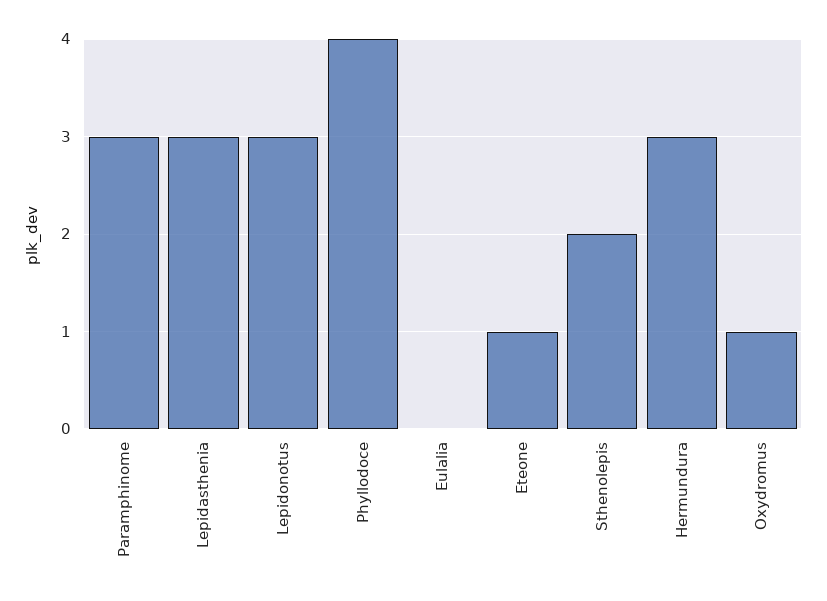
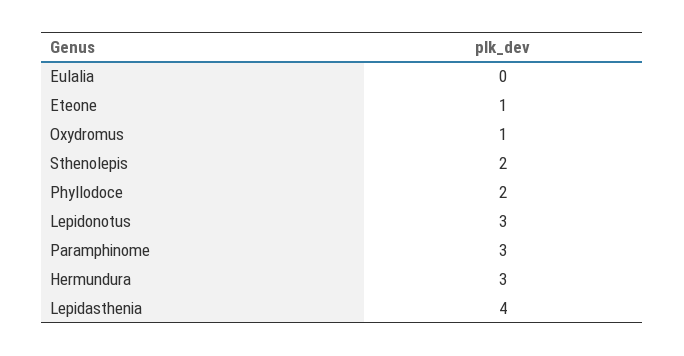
  {
    "Paramphinome": 3,
-   "Lepidasthenia": 3,
+   "Lepidasthenia": 4,
    "Lepidonotus": 3,
-   "Phyllodoce": 4,
+   "Phyllodoce": 2,
    "Eulalia": 0,
    "Eteone": 1,
    "Sthenolepis": 2,
    "Hermundura": 3,
    "Oxydromus": 1
  }

